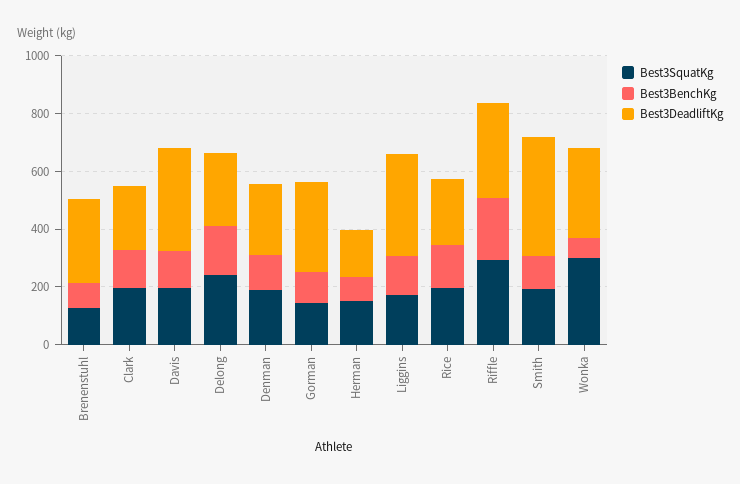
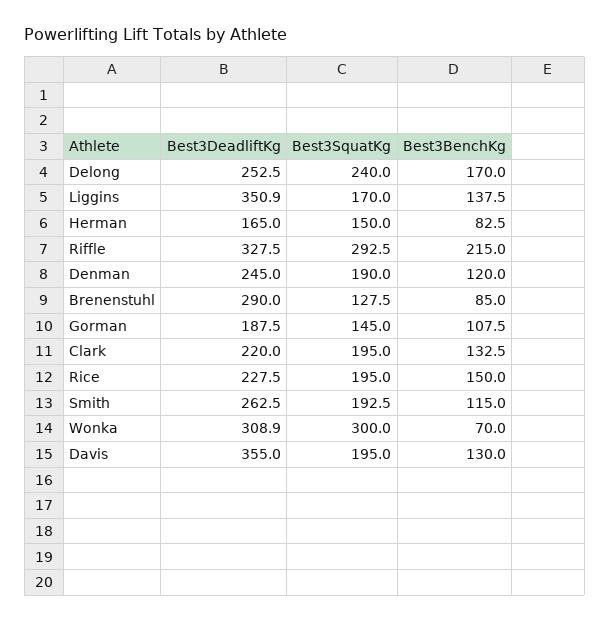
  {
    "Best3SquatKg": {
      "Brenenstuhl": 127.5,
      "Clark": 195,
      "Davis": 195,
      "Delong": 240,
      "Denman": 190,
      "Gorman": 145,
      "Herman": 150,
      "Liggins": 170,
      "Rice": 195,
      "Riffle": 292.5,
      "Smith": 192.5,
      "Wonka": 300
    },
    "Best3BenchKg": {
      "Brenenstuhl": 85,
      "Clark": 132.5,
      "Davis": 130,
      "Delong": 170,
      "Denman": 120,
      "Gorman": 107.5,
      "Herman": 82.5,
      "Liggins": 137.5,
      "Rice": 150,
      "Riffle": 215,
      "Smith": 115,
      "Wonka": 70
    },
    "Best3DeadliftKg": {
      "Brenenstuhl": 290,
      "Clark": 220,
      "Davis": 355,
      "Delong": 252.5,
      "Denman": 245,
-     "Gorman": 300,
+     "Gorman": 187.5,
      "Herman": 165,
      "Liggins": 350.9,
      "Rice": 227.5,
      "Riffle": 327.5,
-     "Smith": 400,
+     "Smith": 262.5,
      "Wonka": 308.9
    }
  }

